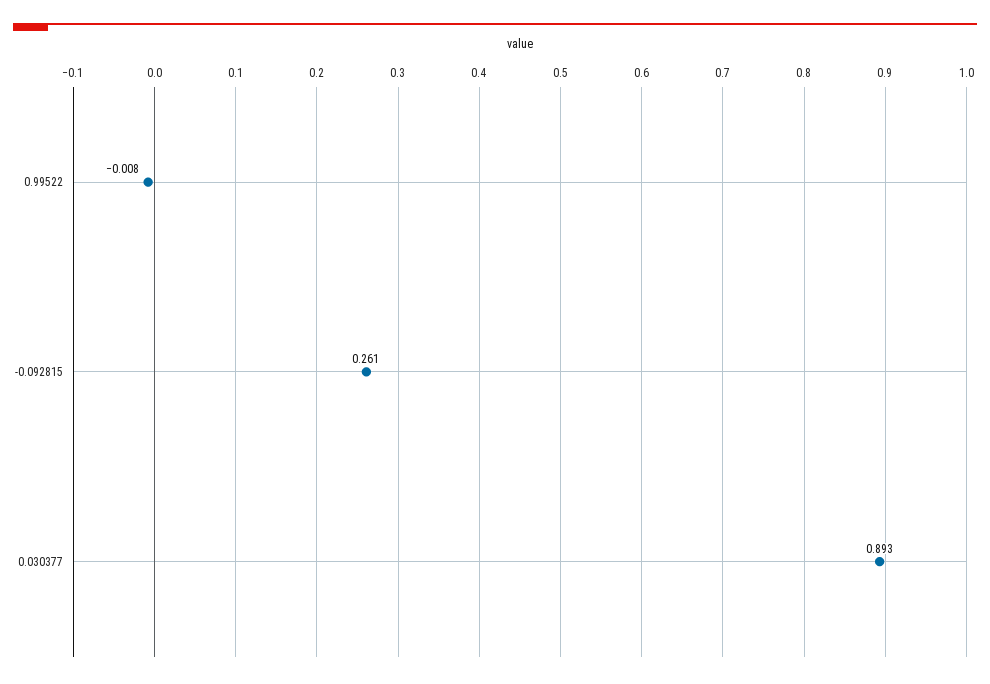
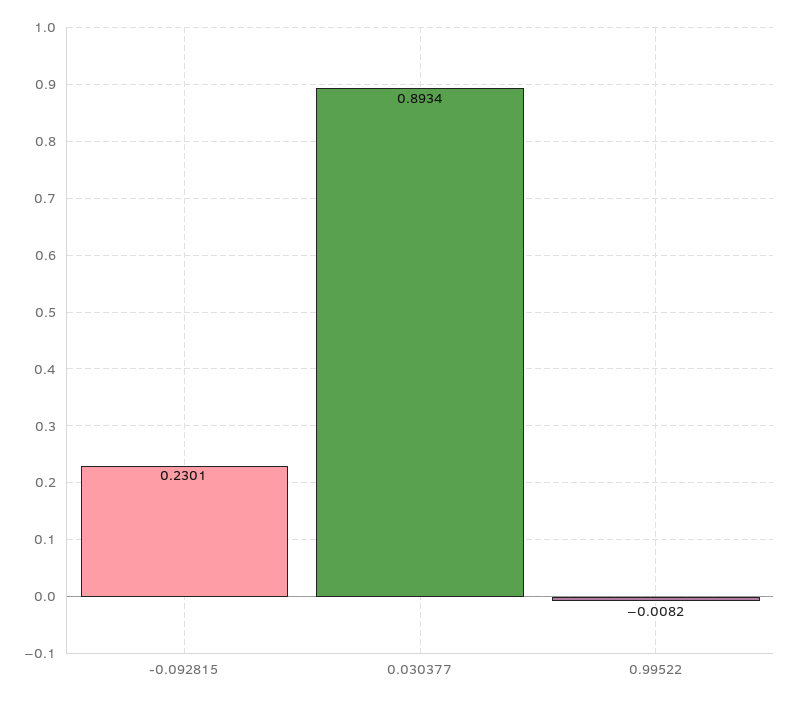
  {
    "0.99522": -0.0082,
-   "-0.092815": 0.261,
+   "-0.092815": 0.2301,
    "0.030377": 0.8934
  }

